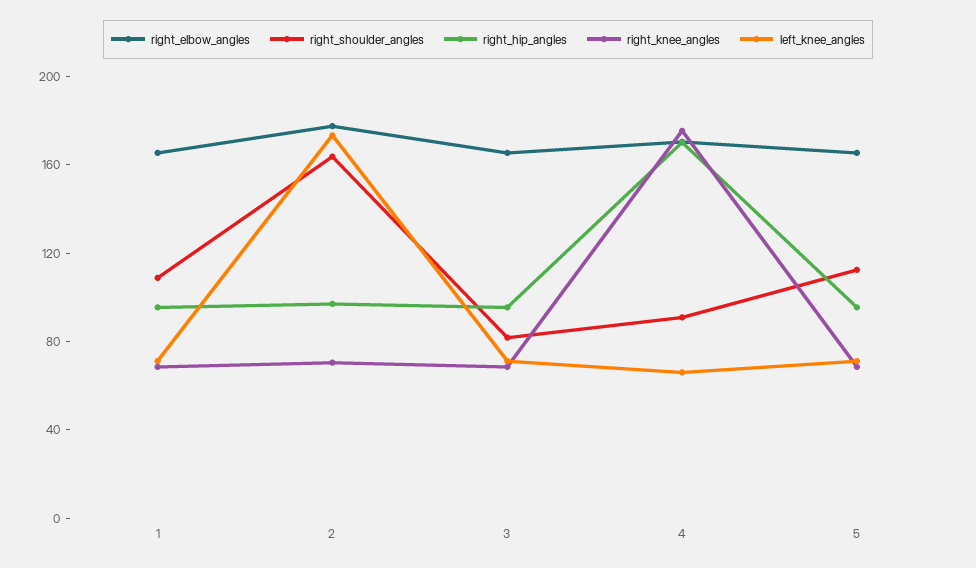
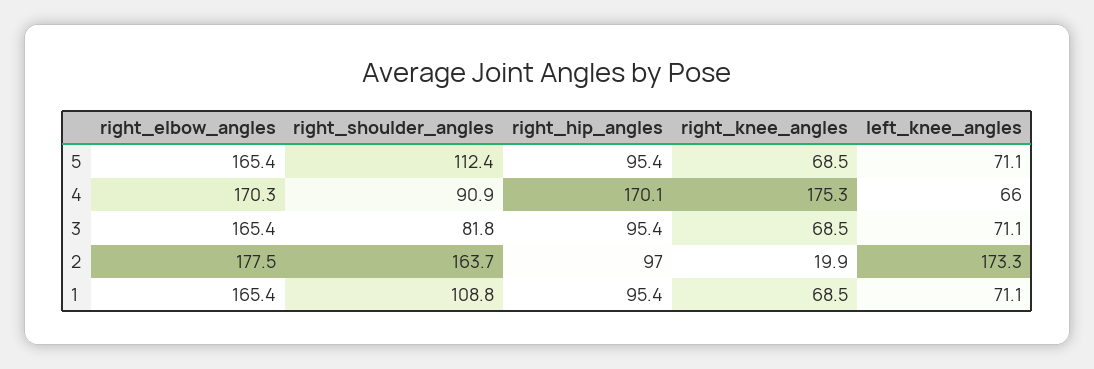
  {
    "right_elbow_angles": {
      "1": 165.4,
      "2": 177.5,
      "3": 165.4,
      "4": 170.3,
      "5": 165.4
    },
    "right_shoulder_angles": {
      "1": 108.8,
      "2": 163.7,
      "3": 81.8,
      "4": 90.9,
      "5": 112.4
    },
    "right_hip_angles": {
      "1": 95.4,
      "2": 97,
      "3": 95.4,
      "4": 170.1,
      "5": 95.4
    },
    "right_knee_angles": {
      "1": 68.5,
-     "2": 70,
+     "2": 19.9,
      "3": 68.5,
      "4": 175.3,
      "5": 68.5
    },
    "left_knee_angles": {
      "1": 71.1,
      "2": 173.3,
      "3": 71.1,
      "4": 66,
      "5": 71.1
    }
  }

